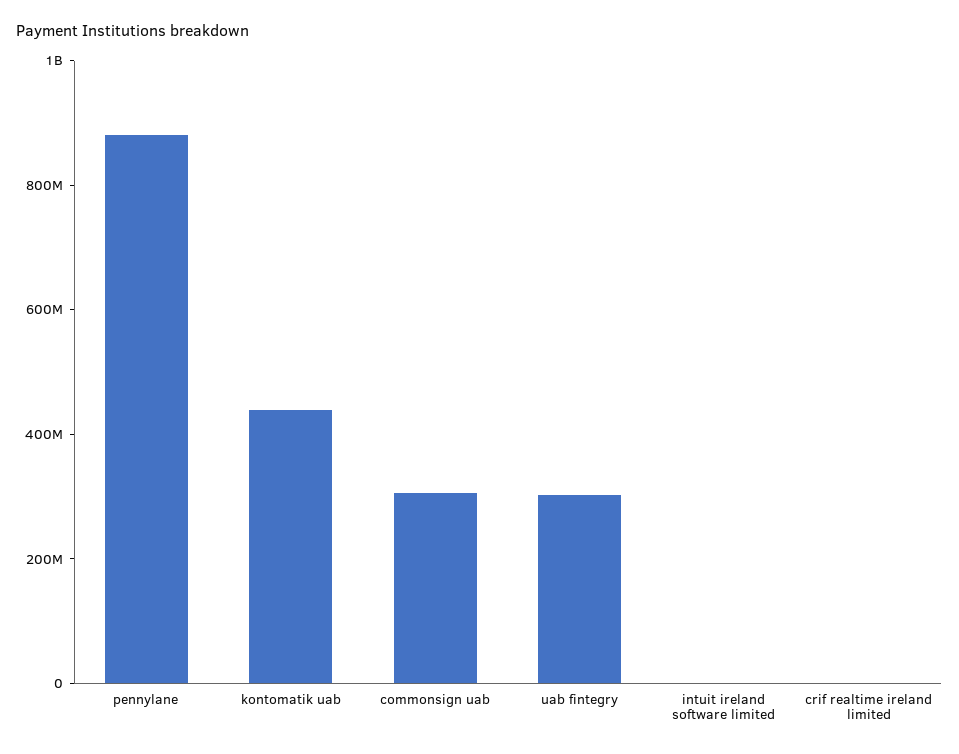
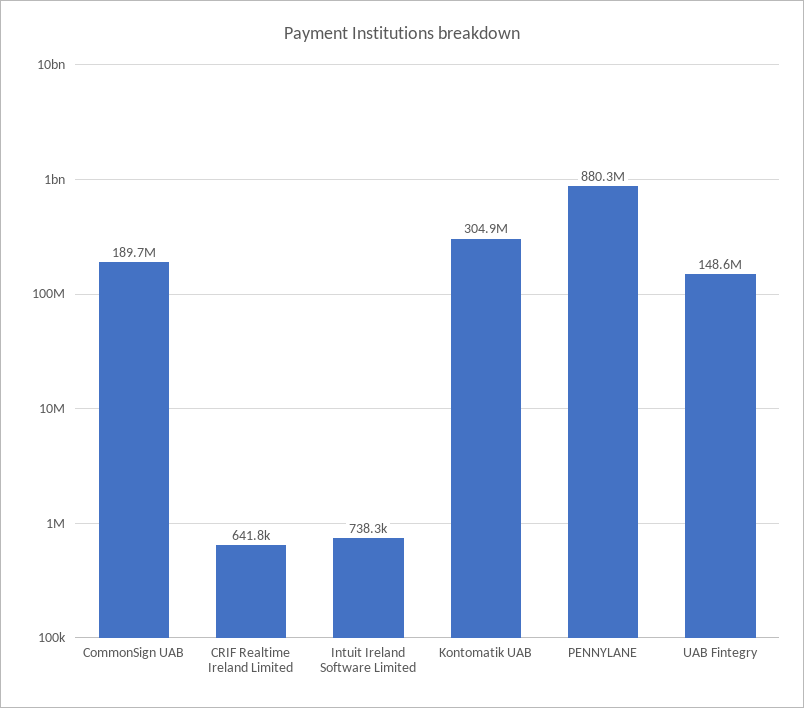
  {
    "pennylane": 880300000,
-   "kontomatik uab": 450000000,
+   "kontomatik uab": 304900000,
-   "commonsign uab": 300000000,
+   "commonsign uab": 189700000,
-   "uab fintegry": 300000000,
+   "uab fintegry": 148600000,
    "intuit ireland software limited": 738300,
    "crif realtime ireland limited": 641800
  }

